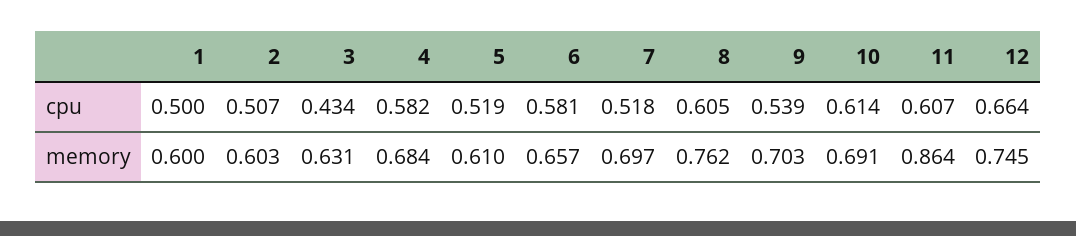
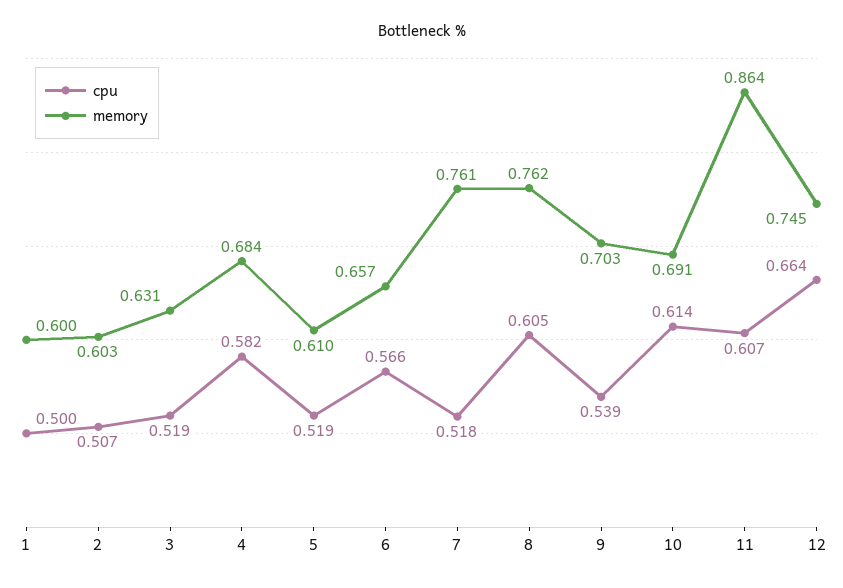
  {
    "cpu": {
      "1": 0.5,
      "2": 0.507,
-     "3": 0.434,
+     "3": 0.519,
      "4": 0.582,
      "5": 0.519,
-     "6": 0.581,
+     "6": 0.566,
      "7": 0.518,
      "8": 0.605,
      "9": 0.539,
      "10": 0.614,
      "11": 0.607,
      "12": 0.664
    },
    "memory": {
      "1": 0.6,
      "2": 0.603,
      "3": 0.631,
      "4": 0.684,
      "5": 0.61,
      "6": 0.657,
-     "7": 0.697,
+     "7": 0.761,
      "8": 0.762,
      "9": 0.703,
      "10": 0.691,
      "11": 0.864,
      "12": 0.745
    }
  }

